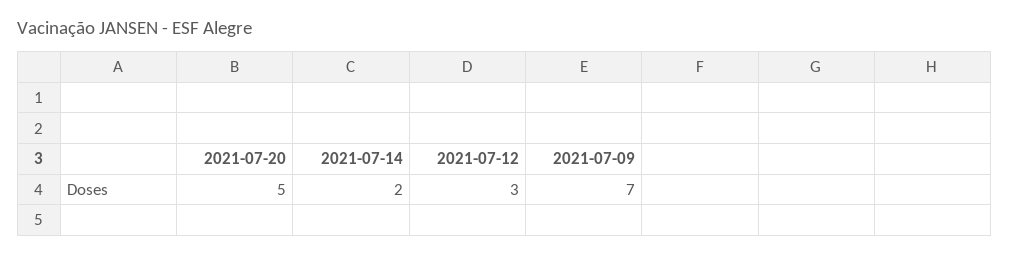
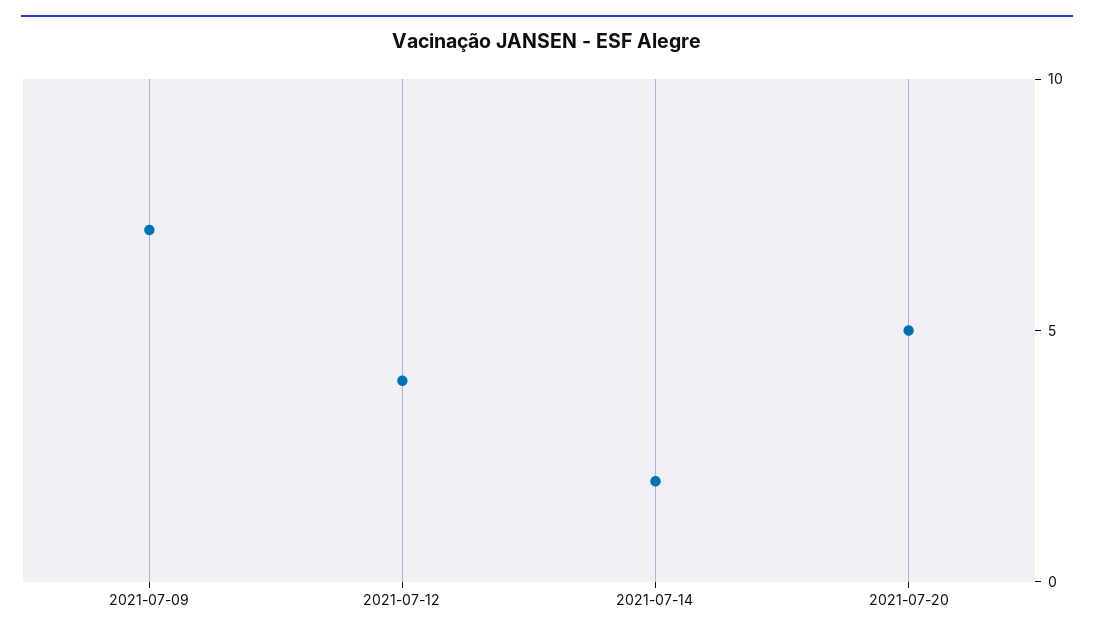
  {
    "2021-07-20": 5,
    "2021-07-14": 2,
-   "2021-07-12": 3,
+   "2021-07-12": 4,
    "2021-07-09": 7
  }

